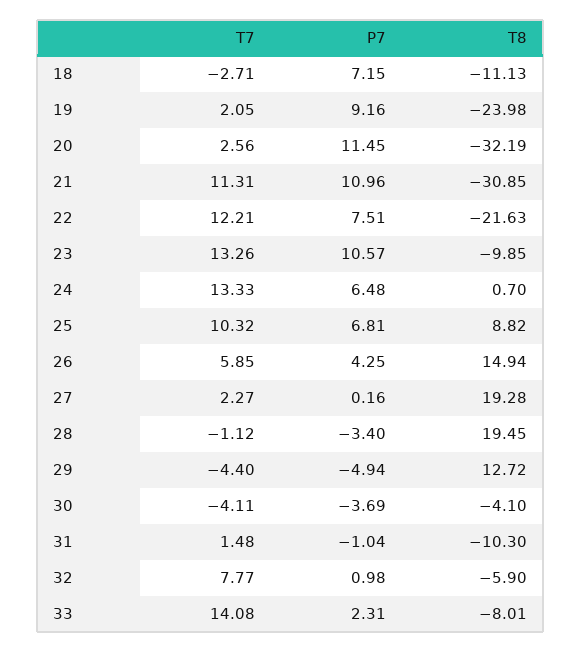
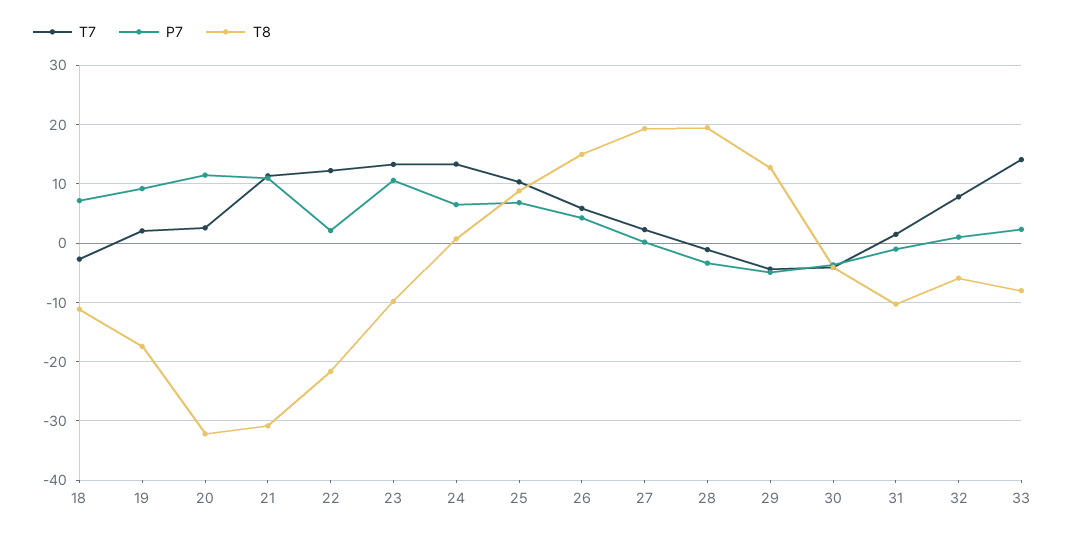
  {
    "T7": {
      "18": -2.71,
      "19": 2.05,
      "20": 2.56,
      "21": 11.31,
      "22": 12.21,
      "23": 13.26,
      "24": 13.33,
      "25": 10.32,
      "26": 5.85,
      "27": 2.27,
      "28": -1.12,
      "29": -4.4,
      "30": -4.11,
      "31": 1.48,
      "32": 7.77,
      "33": 14.08
    },
    "P7": {
      "18": 7.15,
      "19": 9.16,
      "20": 11.45,
      "21": 10.96,
-     "22": 7.51,
+     "22": 2,
      "23": 10.57,
      "24": 6.48,
      "25": 6.81,
      "26": 4.25,
      "27": 0.16,
      "28": -3.4,
      "29": -4.94,
      "30": -3.69,
      "31": -1.04,
      "32": 0.98,
      "33": 2.31
    },
    "T8": {
      "18": -11.13,
-     "19": -23.98,
+     "19": -18,
      "20": -32.19,
      "21": -30.85,
      "22": -21.63,
      "23": -9.85,
      "24": 0.7,
      "25": 8.82,
      "26": 14.94,
      "27": 19.28,
      "28": 19.45,
      "29": 12.72,
      "30": -4.1,
      "31": -10.3,
      "32": -5.9,
      "33": -8.01
    }
  }

